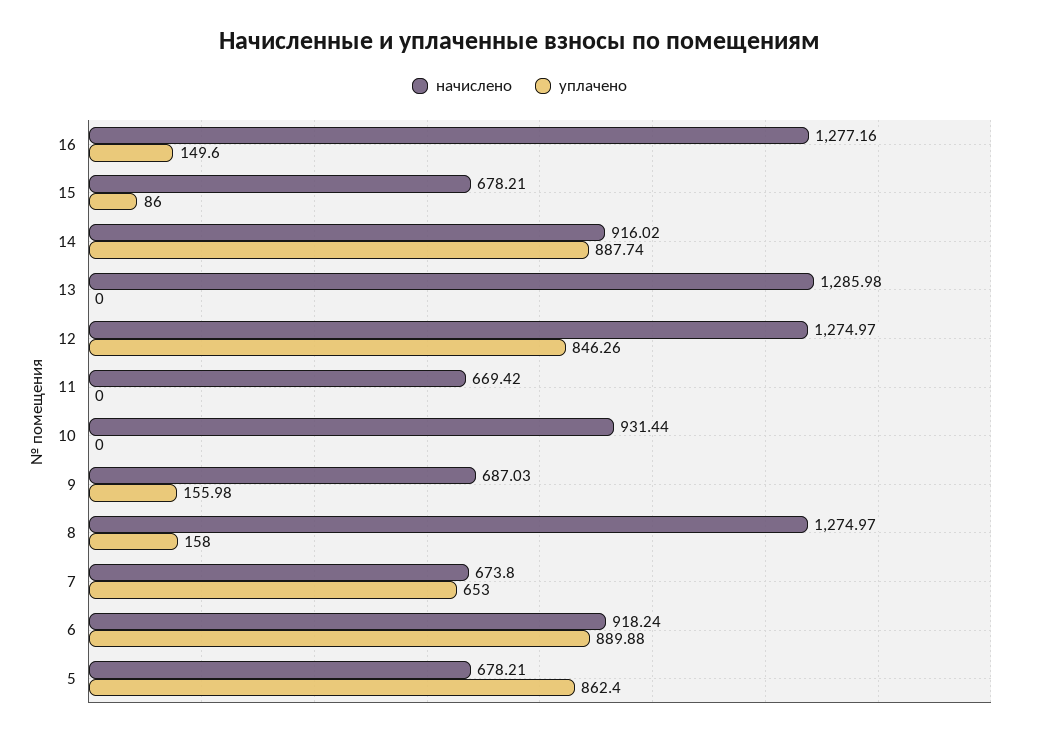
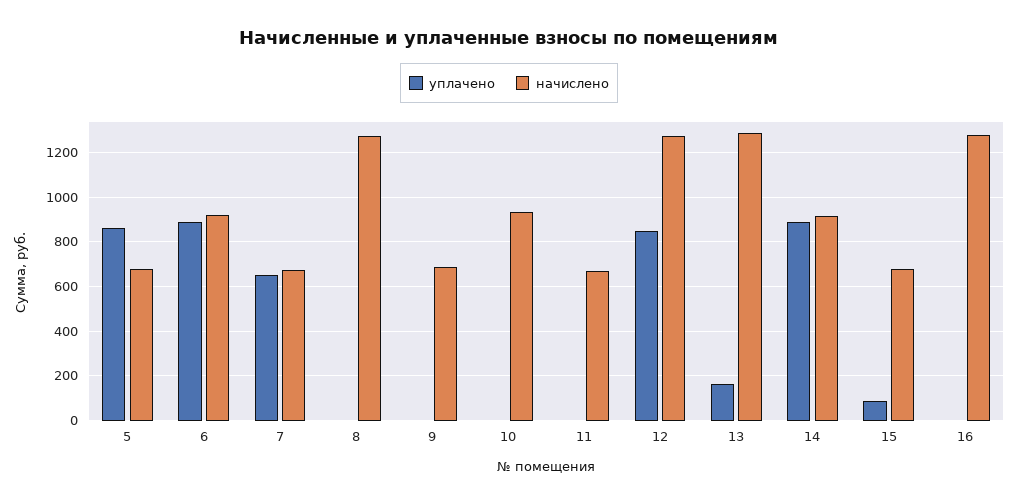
  {
    "начислено": {
      "16": 1277.16,
      "15": 678.21,
      "14": 916.02,
      "13": 1285.98,
      "12": 1274.97,
      "11": 669.42,
      "10": 931.44,
      "9": 687.03,
      "8": 1274.97,
      "7": 673.8,
      "6": 918.24,
      "5": 678.21
    },
    "уплачено": {
-     "16": 149.6,
+     "16": 0,
      "15": 86,
      "14": 887.74,
-     "13": 0,
+     "13": 150,
      "12": 846.26,
      "11": 0,
      "10": 0,
-     "9": 155.98,
+     "9": 0,
-     "8": 158,
+     "8": 0,
      "7": 653,
      "6": 889.88,
      "5": 862.4
    }
  }

